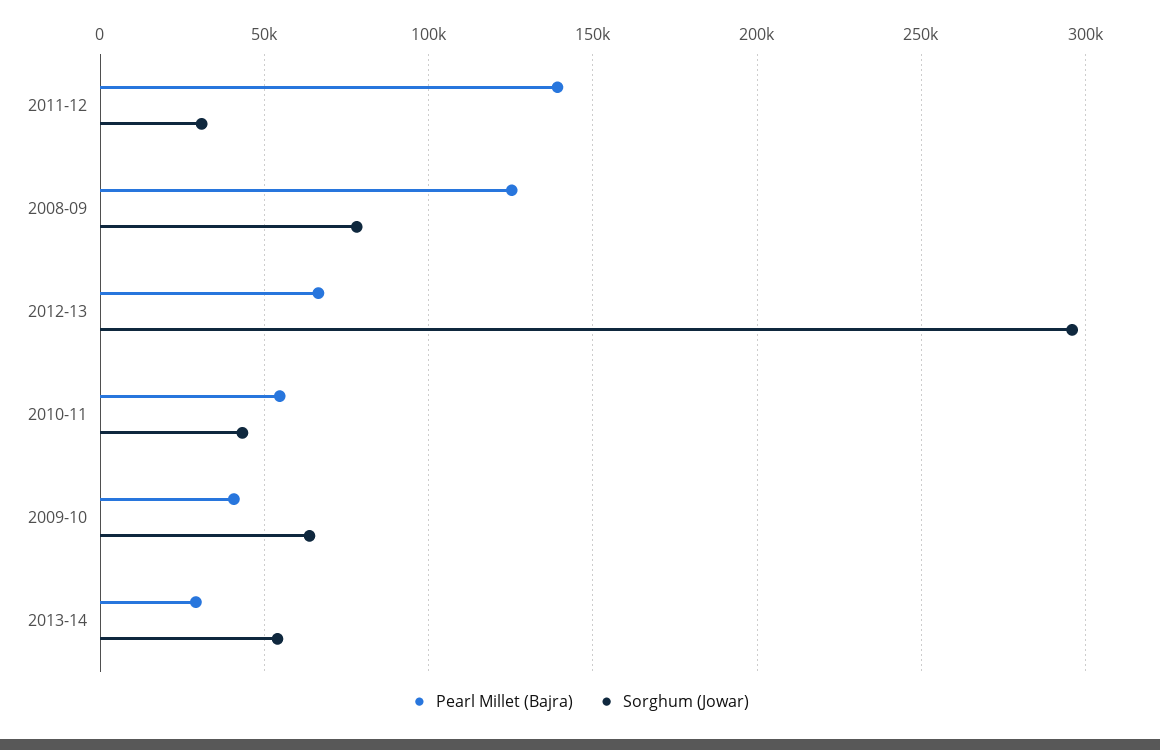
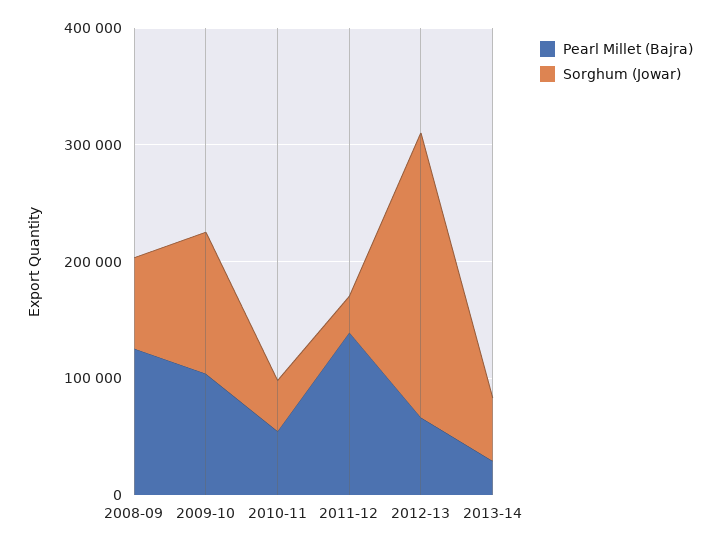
  {
    "Pearl Millet (Bajra)": {
      "2011-12": 140000,
      "2008-09": 125000,
      "2012-13": 65000,
      "2010-11": 55000,
-     "2009-10": 40000,
+     "2009-10": 100000,
      "2013-14": 30000
    },
    "Sorghum (Jowar)": {
      "2011-12": 30000,
      "2008-09": 80000,
-     "2012-13": 295000,
+     "2012-13": 240000,
      "2010-11": 45000,
-     "2009-10": 65000,
+     "2009-10": 120000,
      "2013-14": 55000
    }
  }

